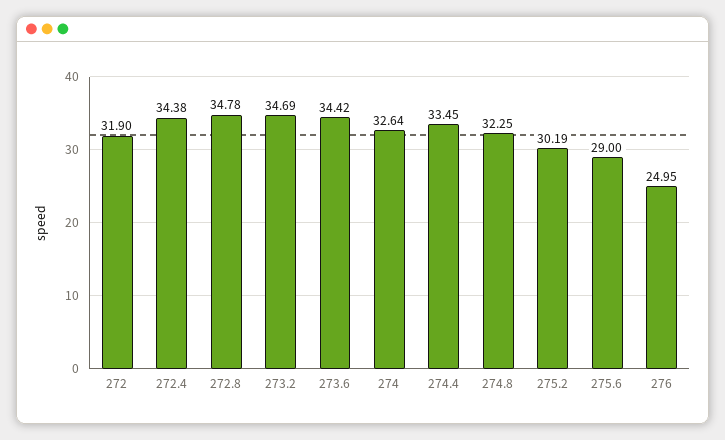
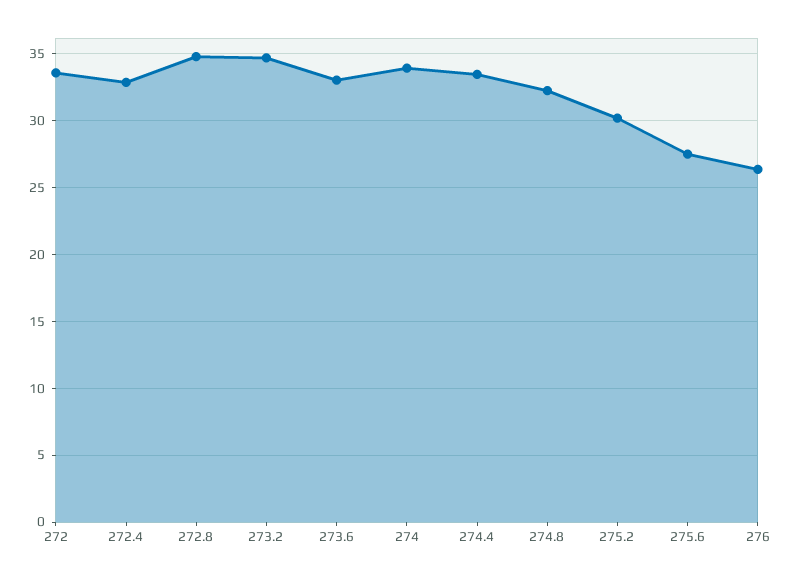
  {
-   "272": 31.9,
+   "272": 33.5,
-   "272.4": 34.38,
+   "272.4": 33,
    "272.8": 34.78,
    "273.2": 34.69,
-   "273.6": 34.42,
+   "273.6": 33,
-   "274": 32.64,
+   "274": 34,
    "274.4": 33.45,
    "274.8": 32.25,
    "275.2": 30.19,
-   "275.6": 29,
+   "275.6": 27.5,
-   "276": 24.95
+   "276": 26.5
  }

